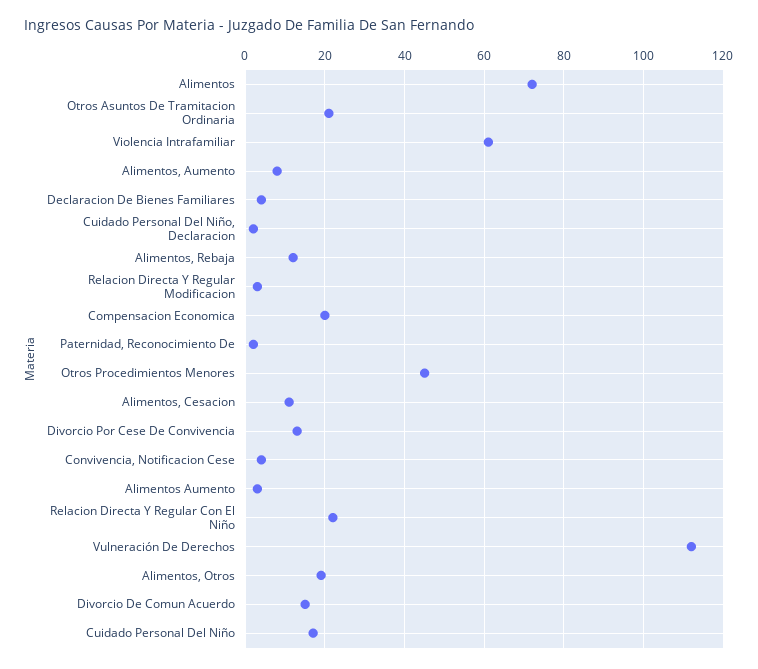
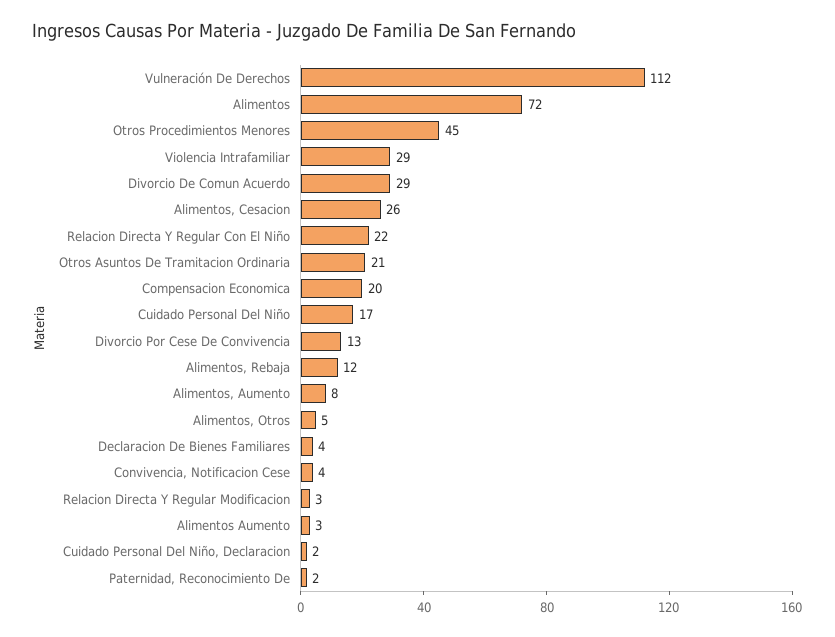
  {
    "Alimentos": 72,
    "Otros Asuntos De Tramitacion Ordinaria": 21,
-   "Violencia Intrafamiliar": 60,
+   "Violencia Intrafamiliar": 29,
    "Alimentos, Aumento": 8,
    "Declaracion De Bienes Familiares": 4,
    "Cuidado Personal Del Niño, Declaracion": 2,
    "Alimentos, Rebaja": 12,
    "Relacion Directa Y Regular Modificacion": 3,
    "Compensacion Economica": 20,
    "Paternidad, Reconocimiento De": 2,
    "Otros Procedimientos Menores": 45,
-   "Alimentos, Cesacion": 10,
+   "Alimentos, Cesacion": 26,
    "Divorcio Por Cese De Convivencia": 13,
    "Convivencia, Notificacion Cese": 4,
    "Alimentos Aumento": 3,
    "Relacion Directa Y Regular Con El Niño": 22,
    "Vulneración De Derechos": 112,
-   "Alimentos, Otros": 20,
+   "Alimentos, Otros": 5,
-   "Divorcio De Comun Acuerdo": 15,
+   "Divorcio De Comun Acuerdo": 29,
    "Cuidado Personal Del Niño": 17
  }

